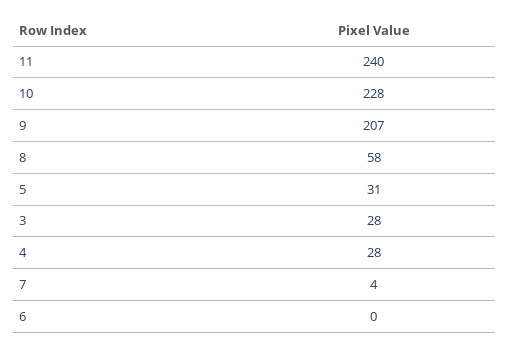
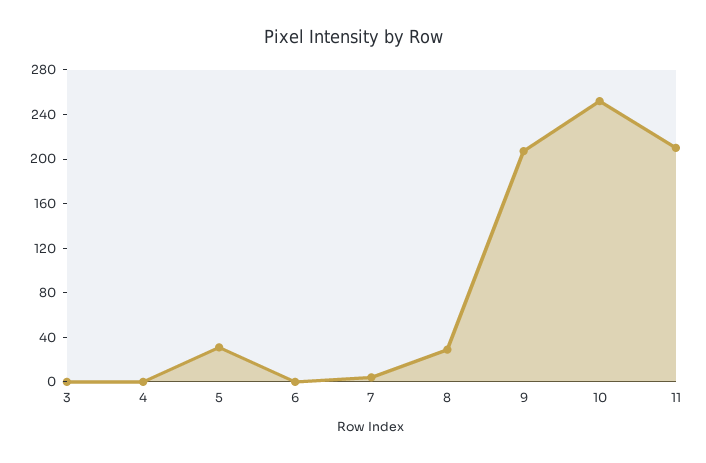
  {
-   "11": 240,
+   "11": 210,
-   "10": 228,
+   "10": 250,
    "9": 207,
-   "8": 58,
+   "8": 30,
    "5": 31,
-   "3": 28,
+   "3": 0,
-   "4": 28,
+   "4": 0,
    "7": 4,
    "6": 0
  }

